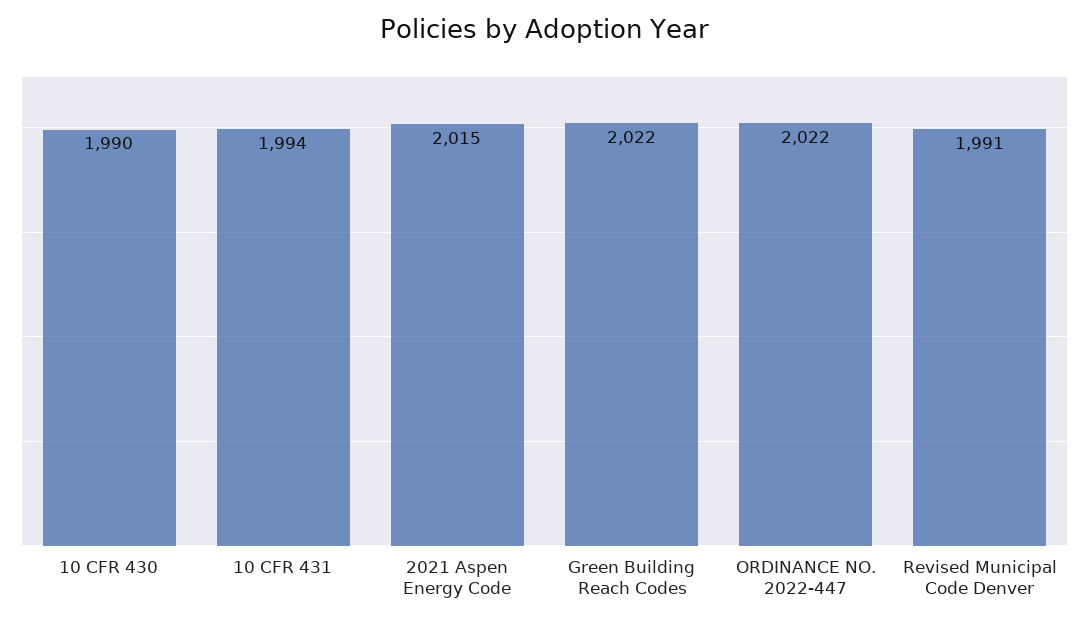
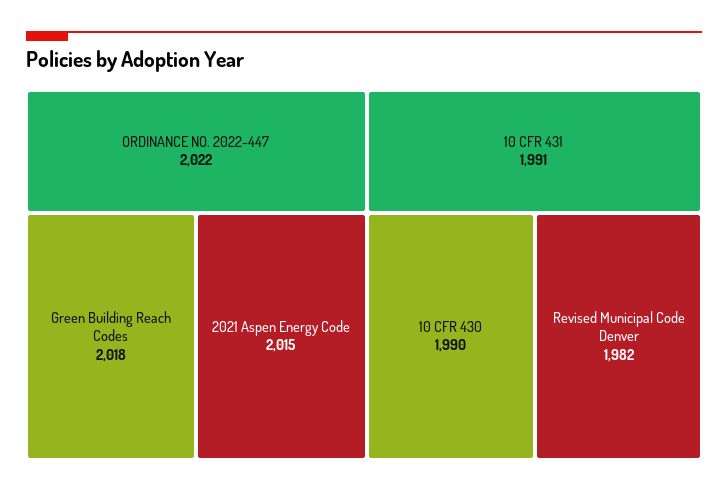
  {
    "10 CFR 430": 1990,
-   "10 CFR 431": 1994,
+   "10 CFR 431": 1991,
    "2021 Aspen Energy Code": 2015,
-   "Green Building Reach Codes": 2022,
+   "Green Building Reach Codes": 2018,
    "ORDINANCE NO. 2022-447": 2022,
-   "Revised Municipal Code Denver": 1991
+   "Revised Municipal Code Denver": 1982
  }

